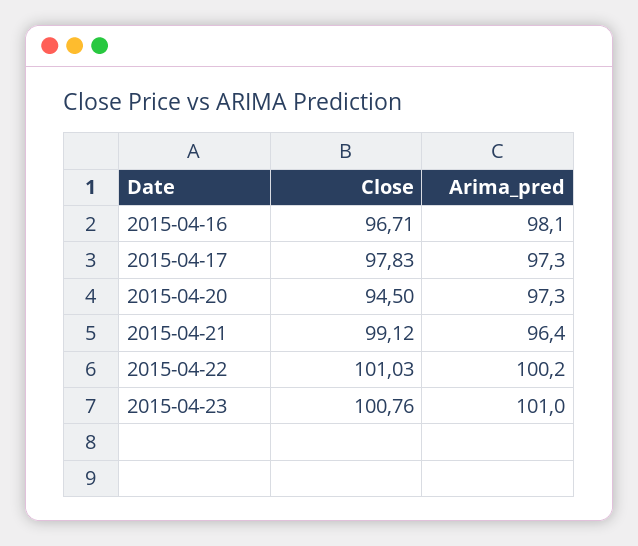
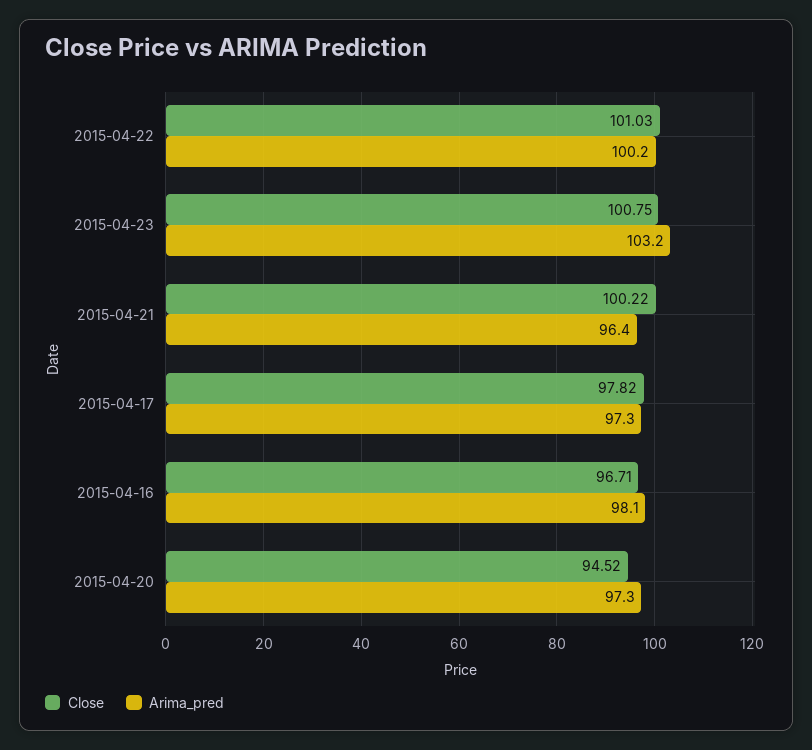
  {
    "Close": {
      "2015-04-16": 96.71,
-     "2015-04-17": 97.83,
+     "2015-04-17": 97.82,
-     "2015-04-20": 94.5,
+     "2015-04-20": 94.52,
-     "2015-04-21": 99.12,
+     "2015-04-21": 100.22,
      "2015-04-22": 101.03,
-     "2015-04-23": 100.76
+     "2015-04-23": 100.75
    },
    "Arima_pred": {
      "2015-04-16": 98.1,
      "2015-04-17": 97.3,
      "2015-04-20": 97.3,
      "2015-04-21": 96.4,
      "2015-04-22": 100.2,
-     "2015-04-23": 101
+     "2015-04-23": 103.2
    }
  }

